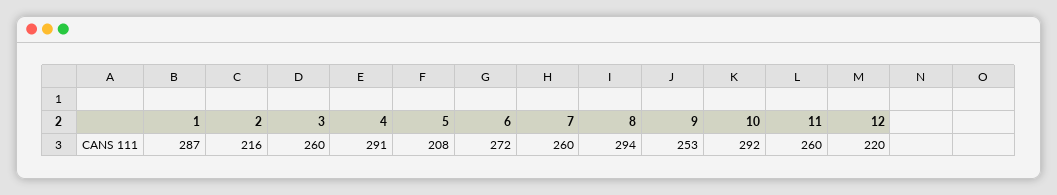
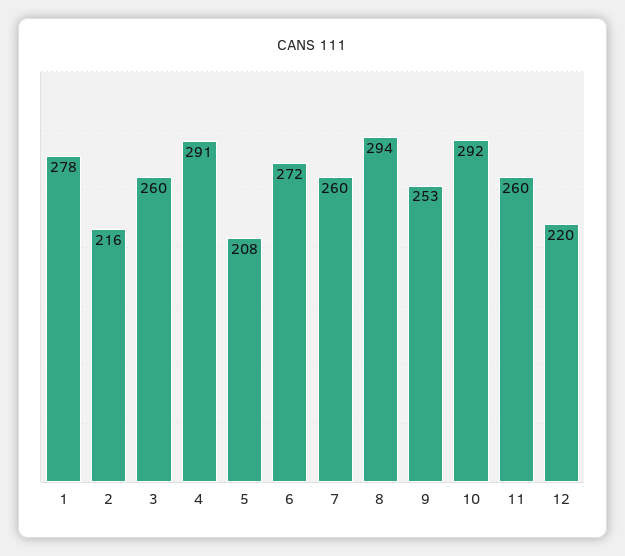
  {
-   "1": 287,
+   "1": 278,
    "2": 216,
    "3": 260,
    "4": 291,
    "5": 208,
    "6": 272,
    "7": 260,
    "8": 294,
    "9": 253,
    "10": 292,
    "11": 260,
    "12": 220
  }

